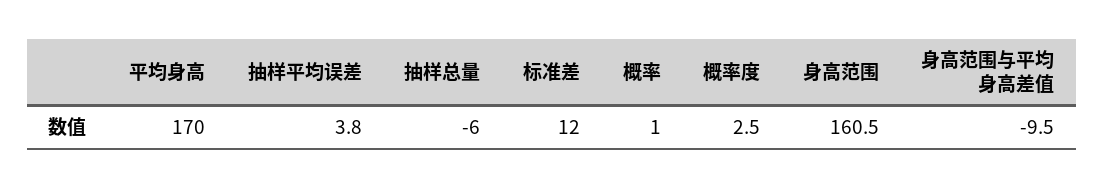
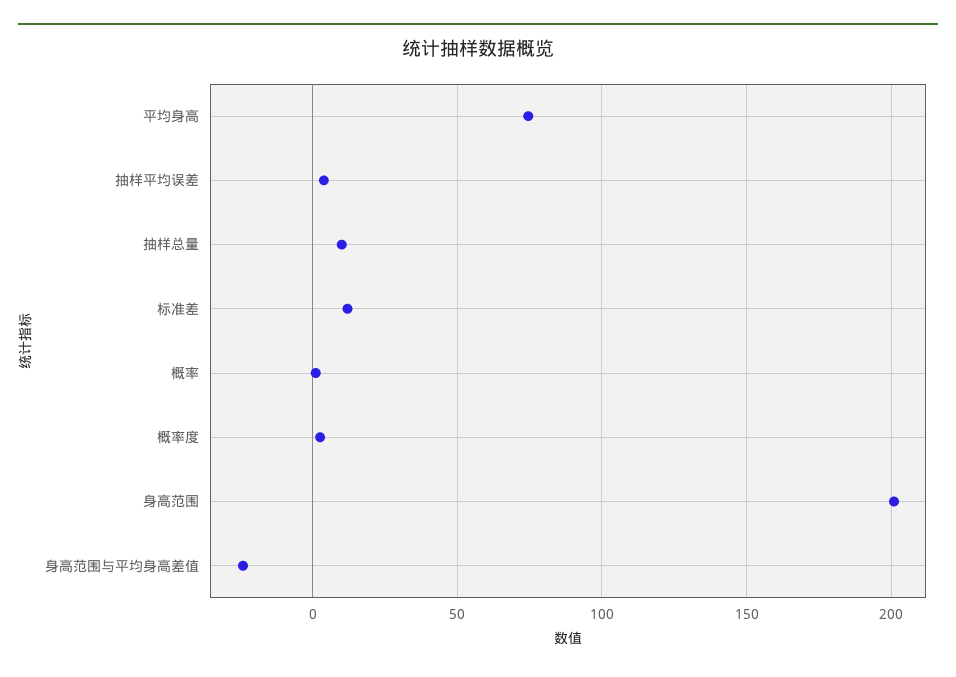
  {
-   "平均身高": 170,
+   "平均身高": 75,
    "抽样平均误差": 3.8,
-   "抽样总量": -6,
+   "抽样总量": 10,
    "标准差": 12,
    "概率": 1,
    "概率度": 2.5,
-   "身高范围": 160.5,
+   "身高范围": 200,
-   "身高范围与平均身高差值": -9.5
+   "身高范围与平均身高差值": -25
  }

